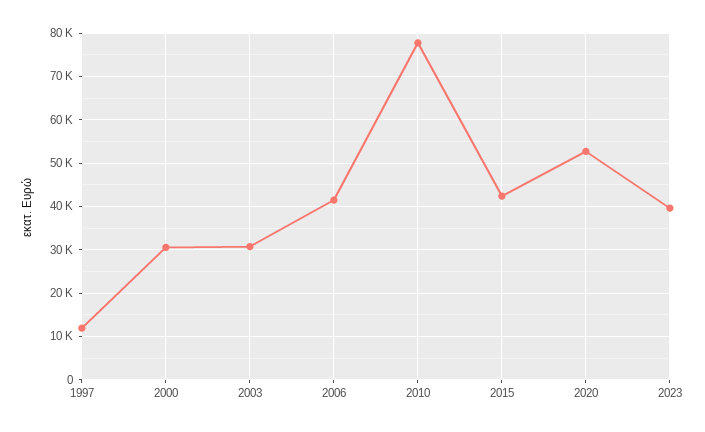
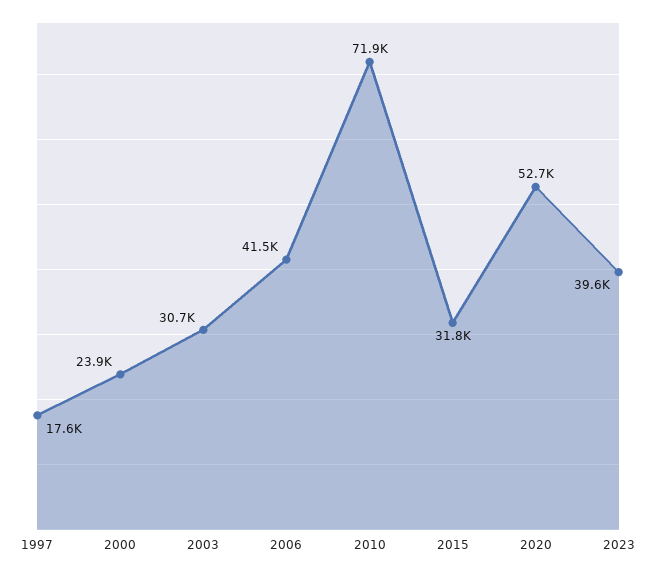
  {
-   "1997": 12000,
+   "1997": 17600,
-   "2000": 30000,
+   "2000": 23900,
    "2003": 30700,
    "2006": 41500,
-   "2010": 78000,
+   "2010": 71900,
-   "2015": 42000,
+   "2015": 31800,
    "2020": 52700,
    "2023": 39600
  }

